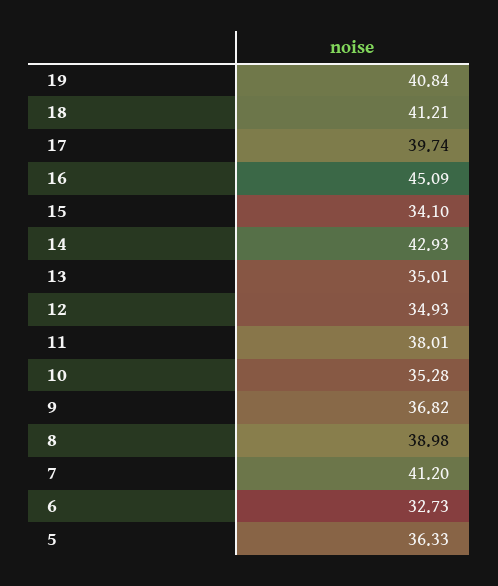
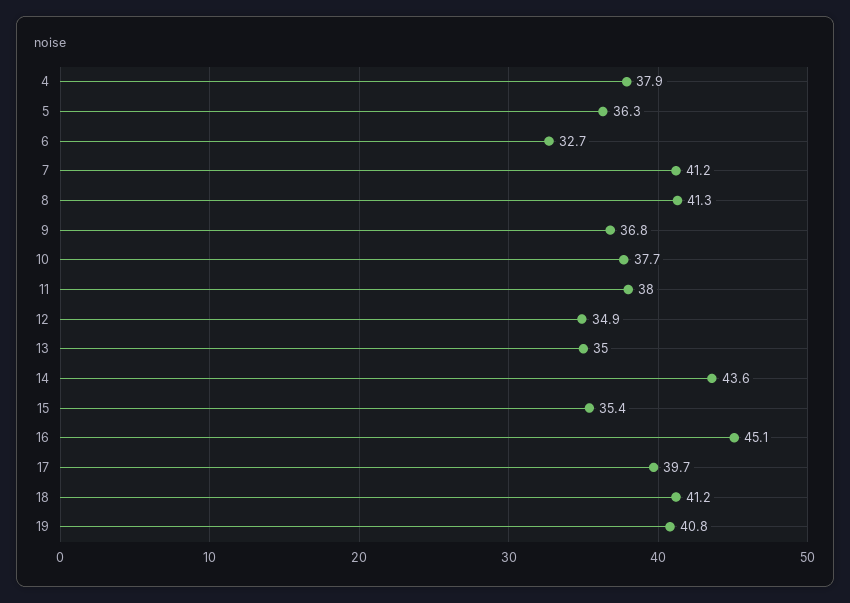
  {
    "19": 40.84,
    "18": 41.21,
    "17": 39.74,
    "16": 45.09,
-   "15": 34.1,
+   "15": 35.4,
-   "14": 42.93,
+   "14": 43.6,
    "13": 35.01,
    "12": 34.93,
    "11": 38.01,
-   "10": 35.28,
+   "10": 37.7,
    "9": 36.82,
-   "8": 38.98,
+   "8": 41.3,
    "7": 41.2,
    "6": 32.73,
-   "5": 36.33
+   "5": 36.33,
+   "4": 37.9
  }

